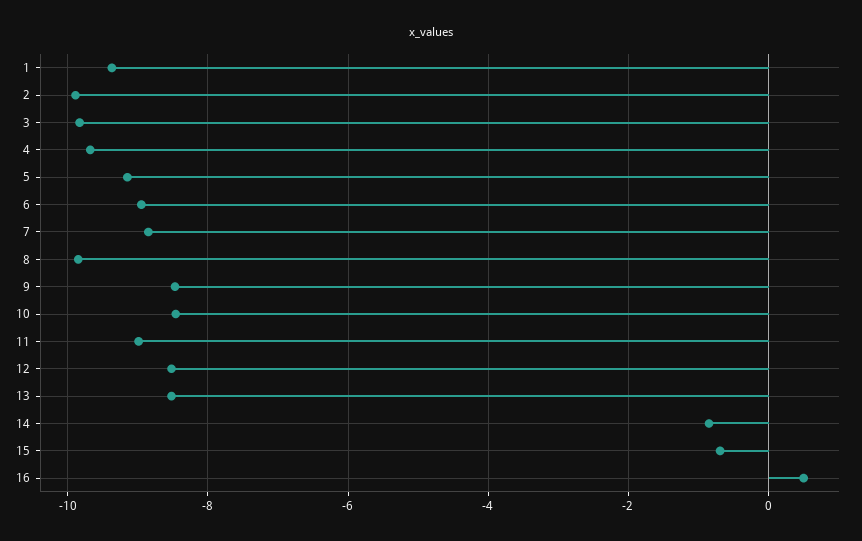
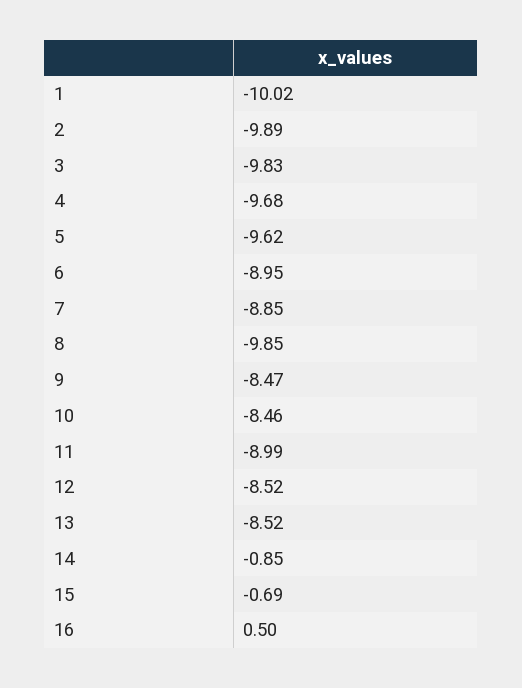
  {
-   "1": -9.4,
+   "1": -10.02,
    "2": -9.89,
    "3": -9.83,
    "4": -9.68,
-   "5": -9.2,
+   "5": -9.62,
    "6": -8.95,
    "7": -8.85,
    "8": -9.85,
    "9": -8.47,
    "10": -8.46,
    "11": -8.99,
    "12": -8.52,
    "13": -8.52,
    "14": -0.85,
    "15": -0.69,
    "16": 0.5
  }

